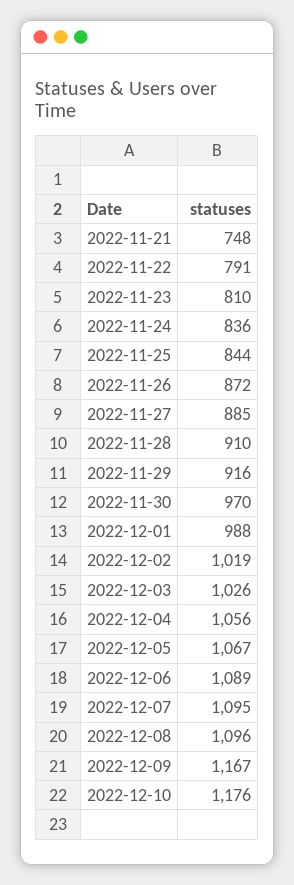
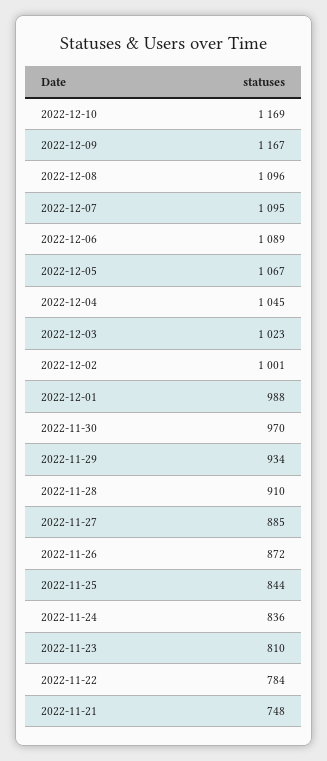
  {
    "2022-11-21": 748,
-   "2022-11-22": 791,
+   "2022-11-22": 784,
    "2022-11-23": 810,
    "2022-11-24": 836,
    "2022-11-25": 844,
    "2022-11-26": 872,
    "2022-11-27": 885,
    "2022-11-28": 910,
-   "2022-11-29": 916,
+   "2022-11-29": 934,
    "2022-11-30": 970,
    "2022-12-01": 988,
-   "2022-12-02": 1019,
+   "2022-12-02": 1001,
-   "2022-12-03": 1026,
+   "2022-12-03": 1023,
-   "2022-12-04": 1056,
+   "2022-12-04": 1045,
    "2022-12-05": 1067,
    "2022-12-06": 1089,
    "2022-12-07": 1095,
    "2022-12-08": 1096,
    "2022-12-09": 1167,
-   "2022-12-10": 1176
+   "2022-12-10": 1169
  }

